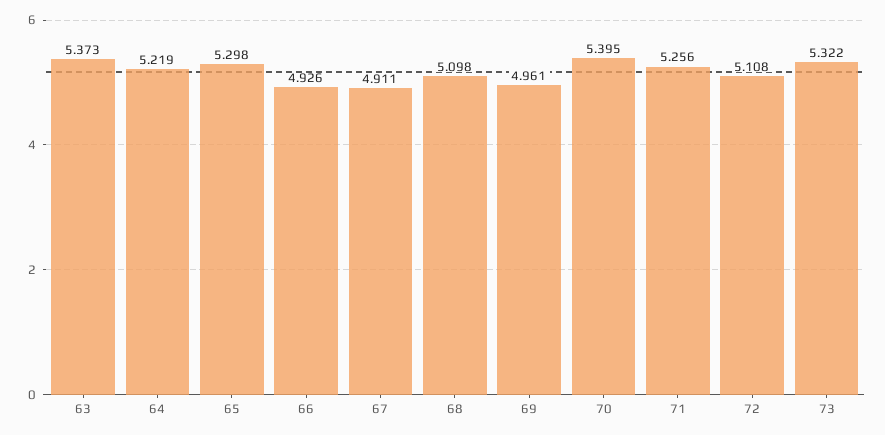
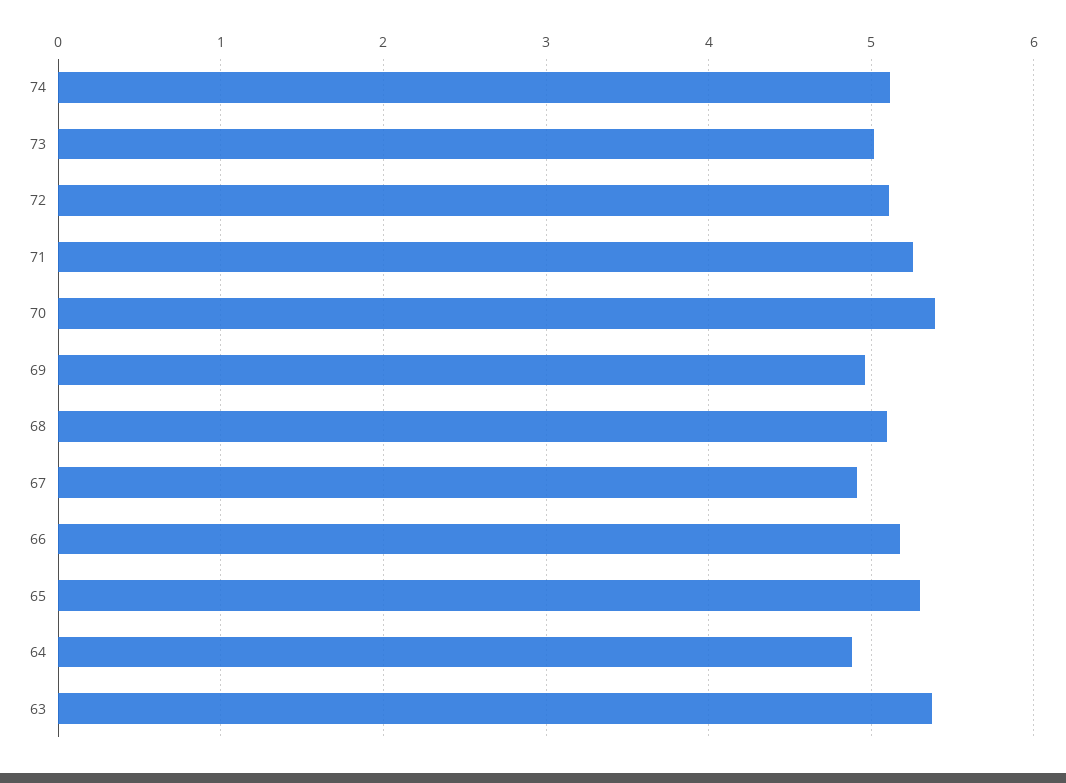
  {
    "63": 5.373,
-   "64": 5.219,
+   "64": 4.9,
    "65": 5.298,
-   "66": 4.926,
+   "66": 5.2,
    "67": 4.911,
    "68": 5.098,
    "69": 4.961,
    "70": 5.395,
    "71": 5.256,
    "72": 5.108,
-   "73": 5.322
+   "73": 5,
+   "74": 5.1
  }

